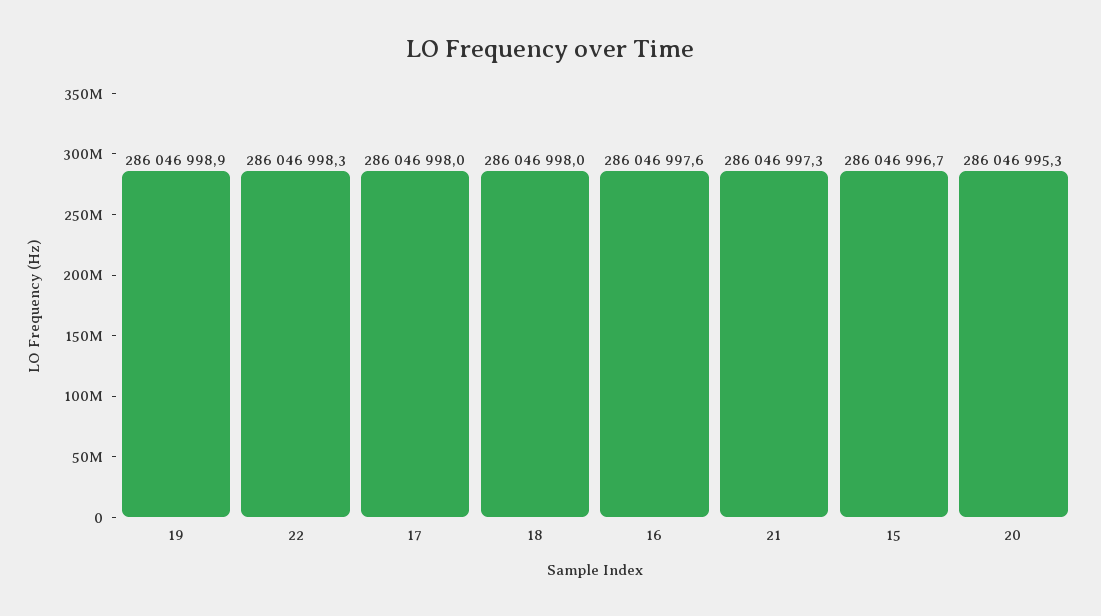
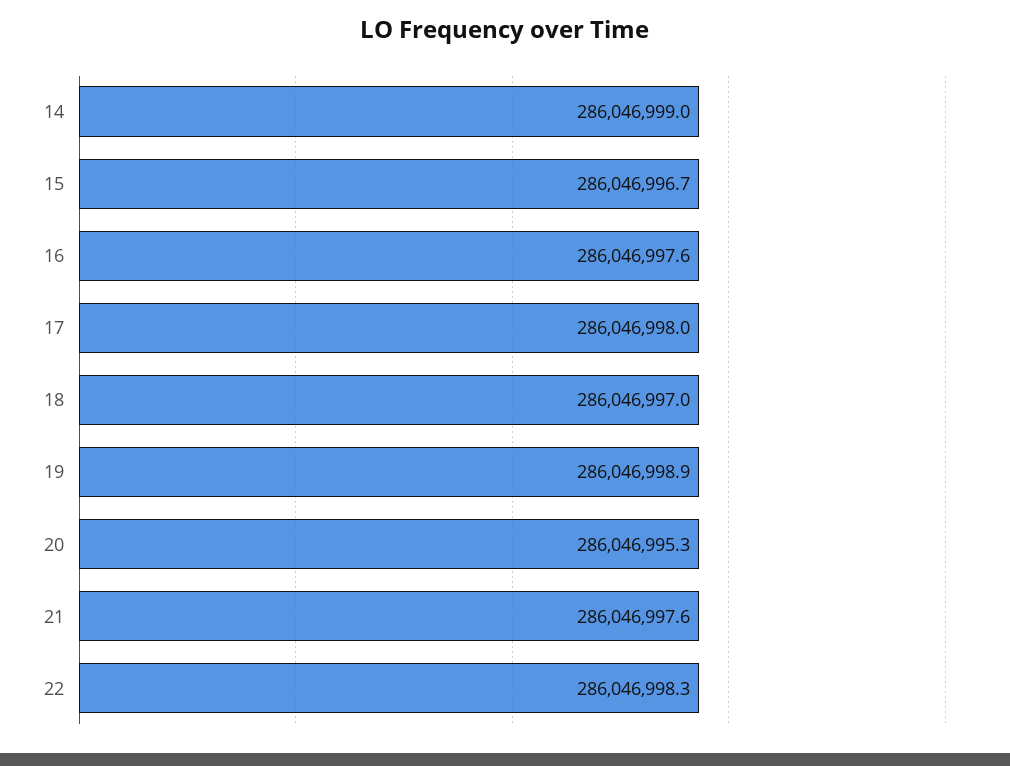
  {
    "19": 286046998.9,
    "22": 286046998.3,
    "17": 286046998,
-   "18": 286046998,
+   "18": 286046997,
    "16": 286046997.6,
-   "21": 286046997.3,
+   "21": 286046997.6,
    "15": 286046996.7,
-   "20": 286046995.3
+   "20": 286046995.3,
+   "14": 286046999
  }

